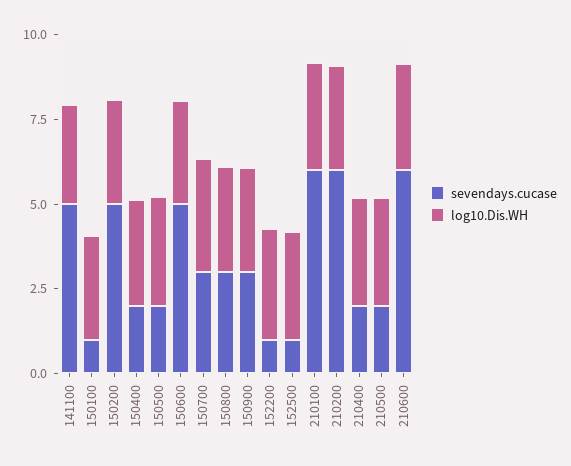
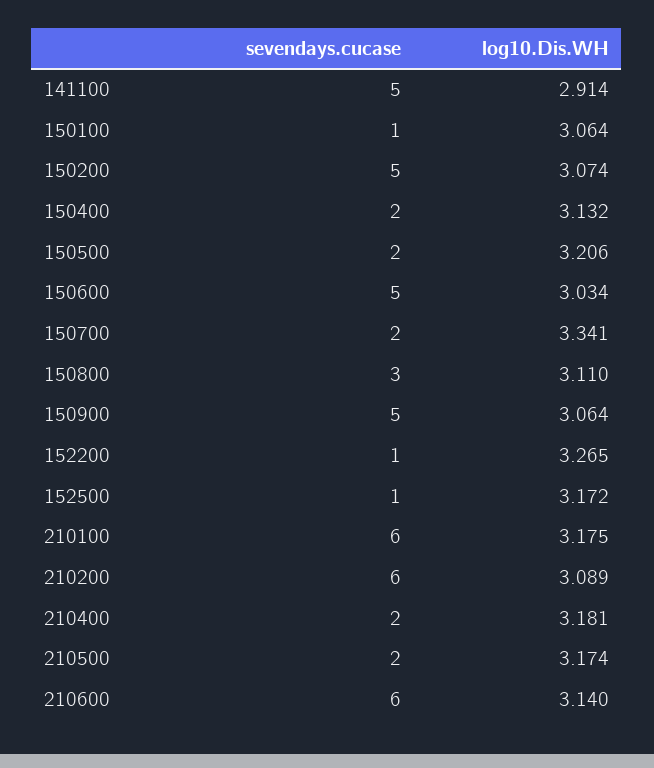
  {
    "sevendays.cucase": {
      "141100": 5,
      "150100": 1,
      "150200": 5,
      "150400": 2,
      "150500": 2,
      "150600": 5,
-     "150700": 3,
+     "150700": 2,
      "150800": 3,
-     "150900": 3,
+     "150900": 5,
      "152200": 1,
      "152500": 1,
      "210100": 6,
      "210200": 6,
      "210400": 2,
      "210500": 2,
      "210600": 6
    },
    "log10.Dis.WH": {
      "141100": 2.914,
      "150100": 3.064,
      "150200": 3.074,
      "150400": 3.132,
      "150500": 3.206,
      "150600": 3.034,
      "150700": 3.341,
      "150800": 3.11,
      "150900": 3.064,
      "152200": 3.265,
      "152500": 3.172,
      "210100": 3.175,
      "210200": 3.089,
      "210400": 3.181,
      "210500": 3.174,
      "210600": 3.14
    }
  }

